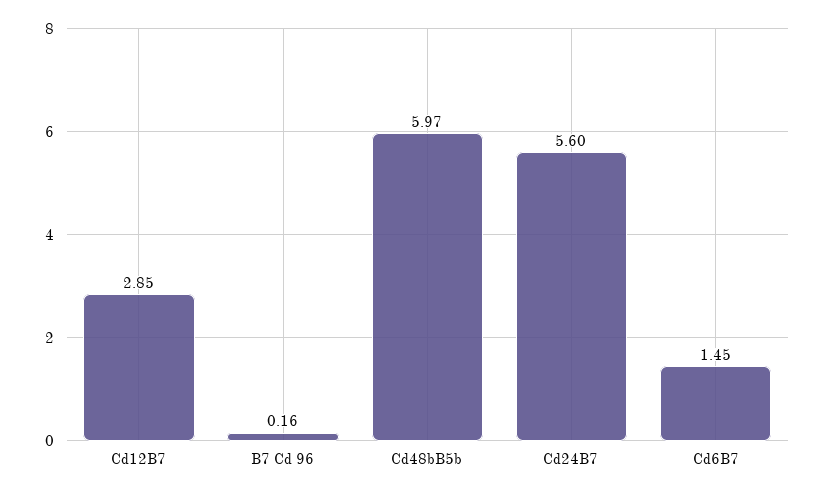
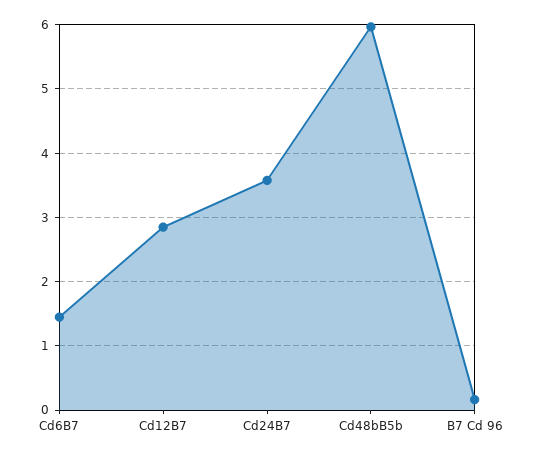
  {
    "Cd12B7": 2.85,
    "B7 Cd 96": 0.16,
    "Cd48bB5b": 5.97,
-   "Cd24B7": 5.6,
+   "Cd24B7": 3.6,
    "Cd6B7": 1.45
  }

